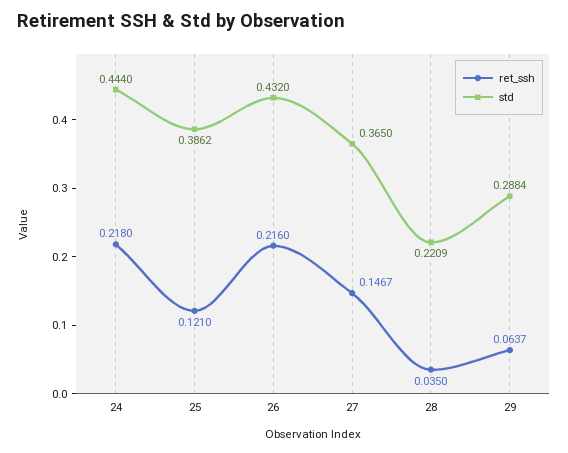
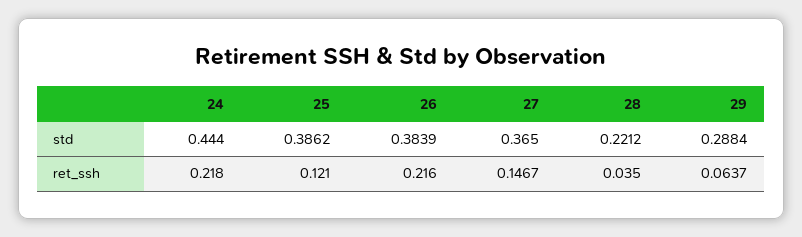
  {
    "ret_ssh": {
      "24": 0.218,
      "25": 0.121,
      "26": 0.216,
      "27": 0.1467,
      "28": 0.035,
      "29": 0.0637
    },
    "std": {
      "24": 0.444,
      "25": 0.3862,
-     "26": 0.432,
+     "26": 0.3839,
      "27": 0.365,
-     "28": 0.2209,
+     "28": 0.2212,
      "29": 0.2884
    }
  }

